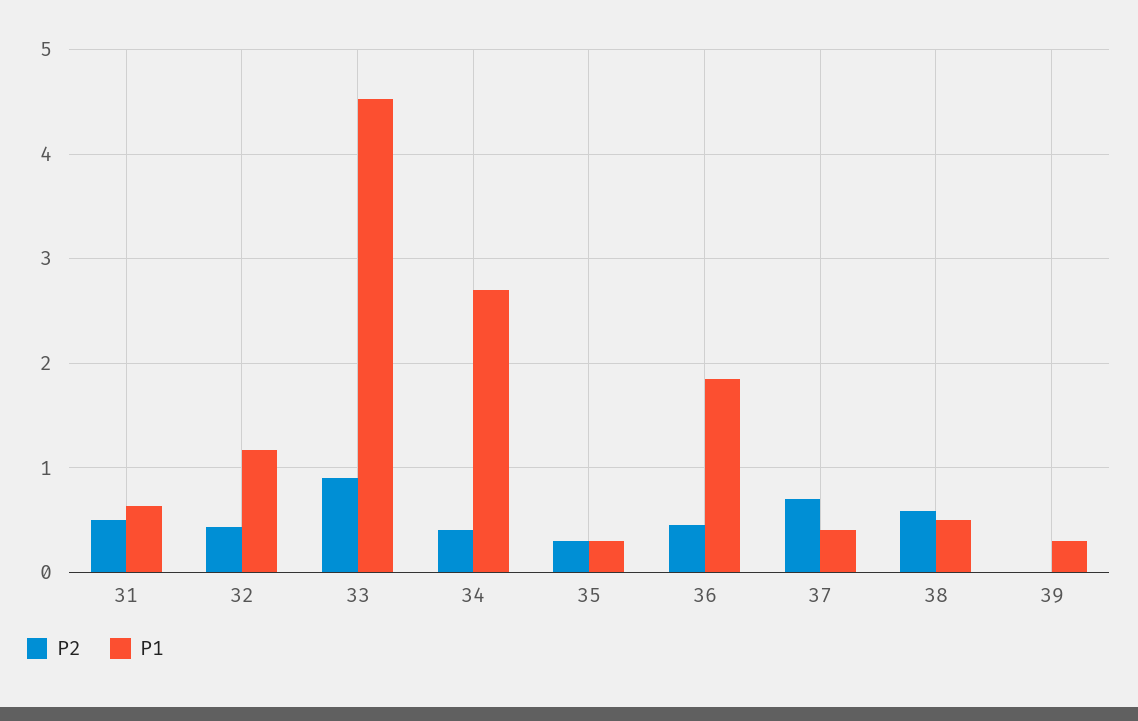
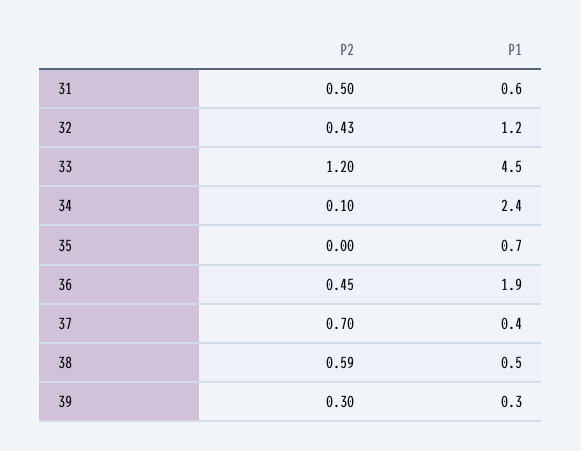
  {
    "P2": {
      "31": 0.5,
      "32": 0.43,
-     "33": 0.9,
+     "33": 1.2,
-     "34": 0.4,
+     "34": 0.1,
-     "35": 0.3,
+     "35": 0,
      "36": 0.45,
      "37": 0.7,
      "38": 0.59,
-     "39": 0
+     "39": 0.3
    },
    "P1": {
      "31": 0.6,
      "32": 1.2,
      "33": 4.5,
-     "34": 2.7,
+     "34": 2.4,
-     "35": 0.3,
+     "35": 0.7,
      "36": 1.9,
      "37": 0.4,
      "38": 0.5,
      "39": 0.3
    }
  }

